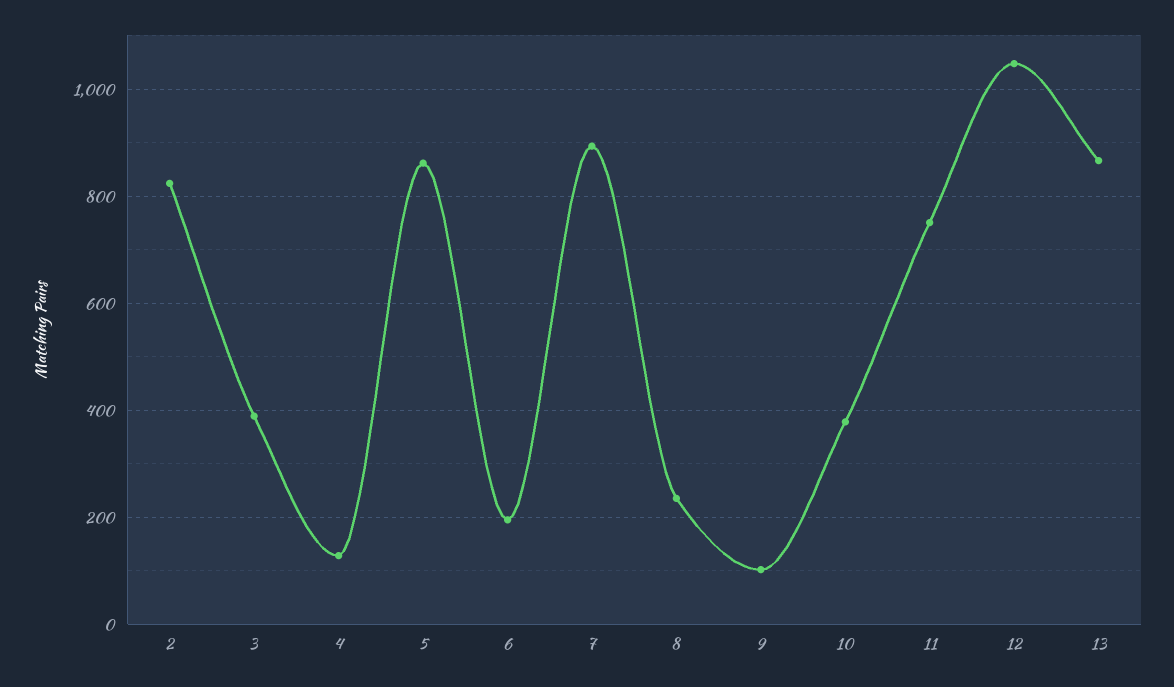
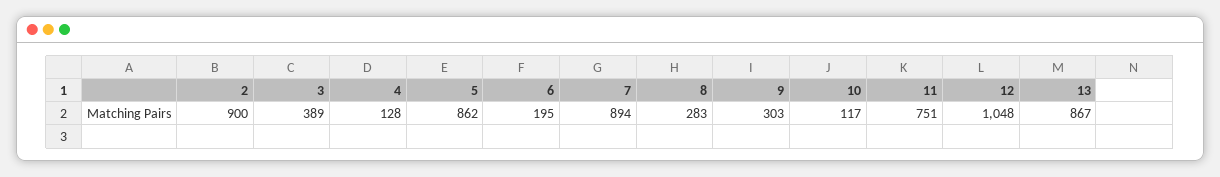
  {
-   "2": 820,
+   "2": 900,
    "3": 389,
    "4": 128,
    "5": 862,
    "6": 195,
    "7": 894,
-   "8": 240,
+   "8": 283,
-   "9": 100,
+   "9": 303,
-   "10": 380,
+   "10": 117,
    "11": 751,
    "12": 1048,
    "13": 867
  }

